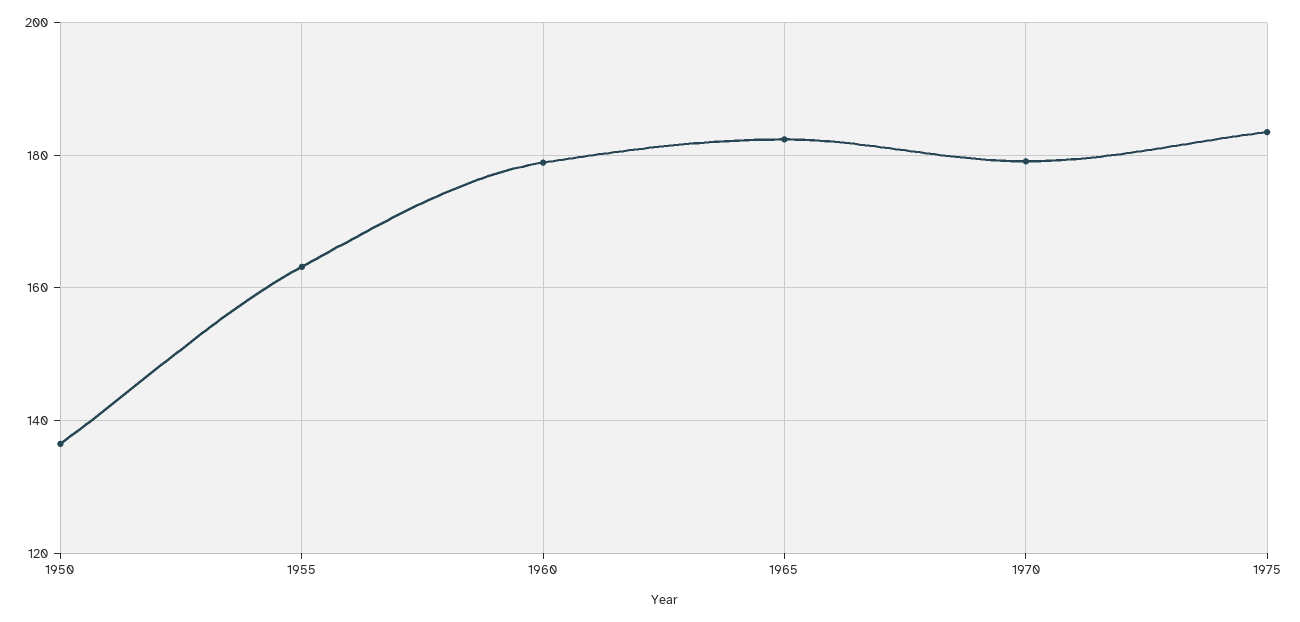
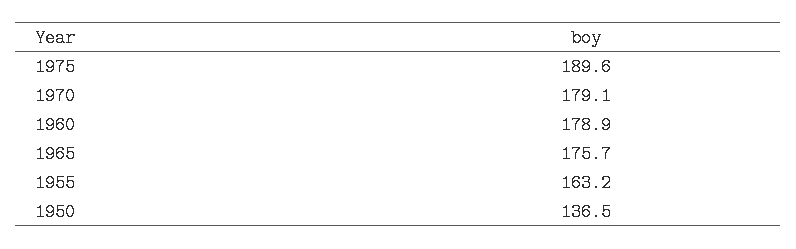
  {
    "1950": 136.5,
    "1955": 163.2,
    "1960": 178.9,
-   "1965": 182,
+   "1965": 175.7,
    "1970": 179.1,
-   "1975": 184
+   "1975": 189.6
  }

